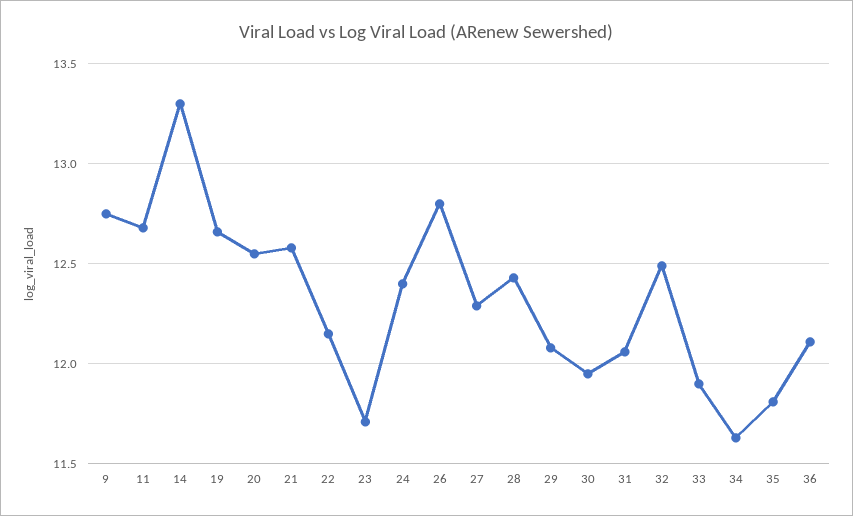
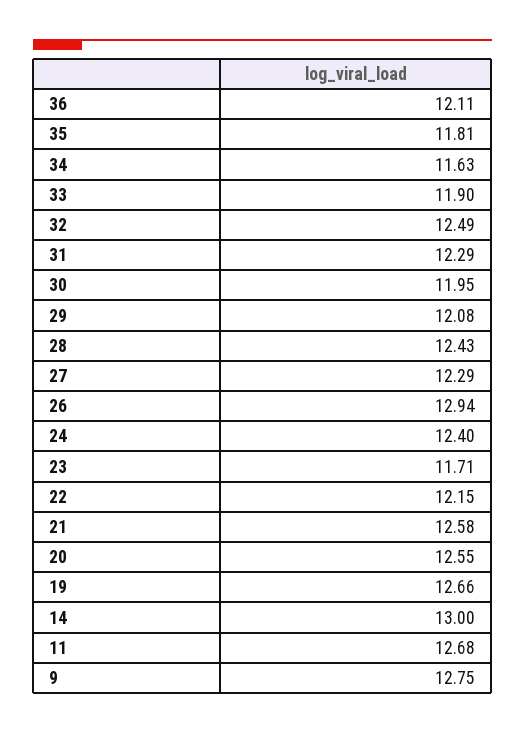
  {
    "9": 12.75,
    "11": 12.68,
-   "14": 13.3,
+   "14": 13,
    "19": 12.66,
    "20": 12.55,
    "21": 12.58,
    "22": 12.15,
    "23": 11.71,
    "24": 12.4,
-   "26": 12.8,
+   "26": 12.94,
    "27": 12.29,
    "28": 12.43,
    "29": 12.08,
    "30": 11.95,
-   "31": 12.05,
+   "31": 12.29,
    "32": 12.49,
    "33": 11.9,
    "34": 11.63,
    "35": 11.81,
    "36": 12.11
  }

